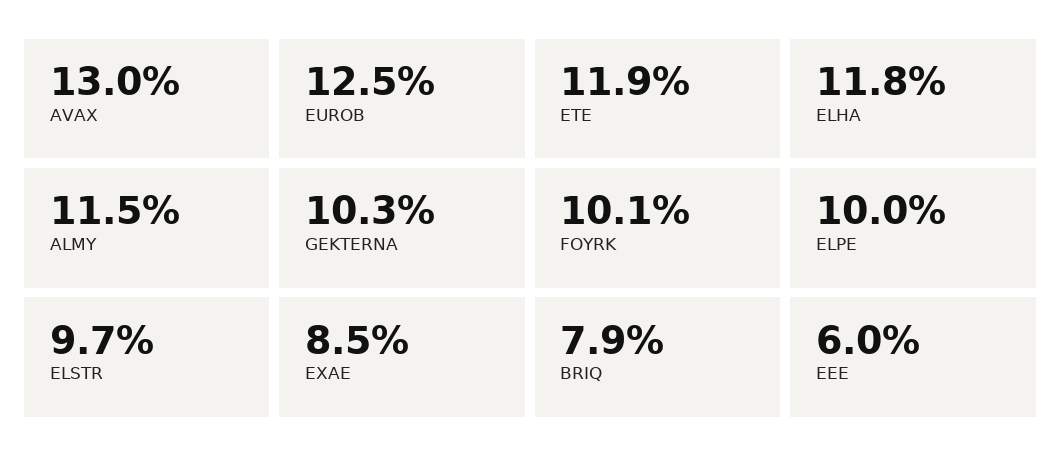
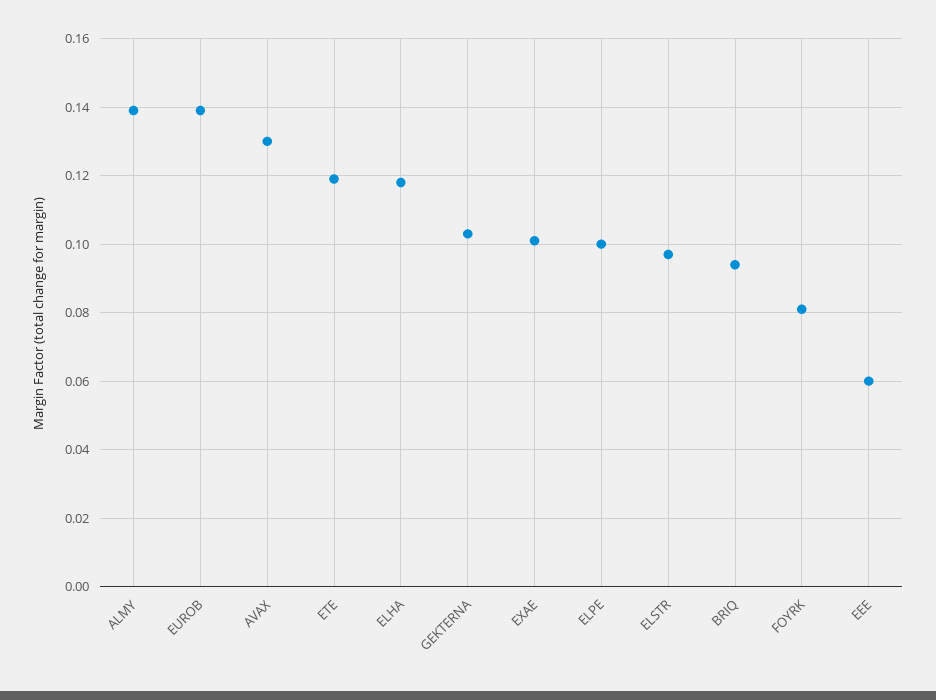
  {
    "AVAX": 0.13,
-   "EUROB": 0.125,
+   "EUROB": 0.14,
    "ETE": 0.119,
    "ELHA": 0.118,
-   "ALMY": 0.115,
+   "ALMY": 0.14,
    "GEKTERNA": 0.103,
-   "FOYRK": 0.101,
+   "FOYRK": 0.08,
    "ELPE": 0.1,
    "ELSTR": 0.097,
-   "EXAE": 0.085,
+   "EXAE": 0.1,
-   "BRIQ": 0.079,
+   "BRIQ": 0.095,
    "EEE": 0.06
  }

